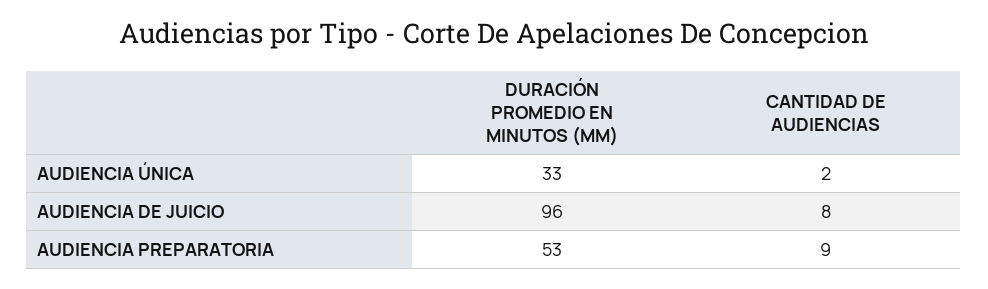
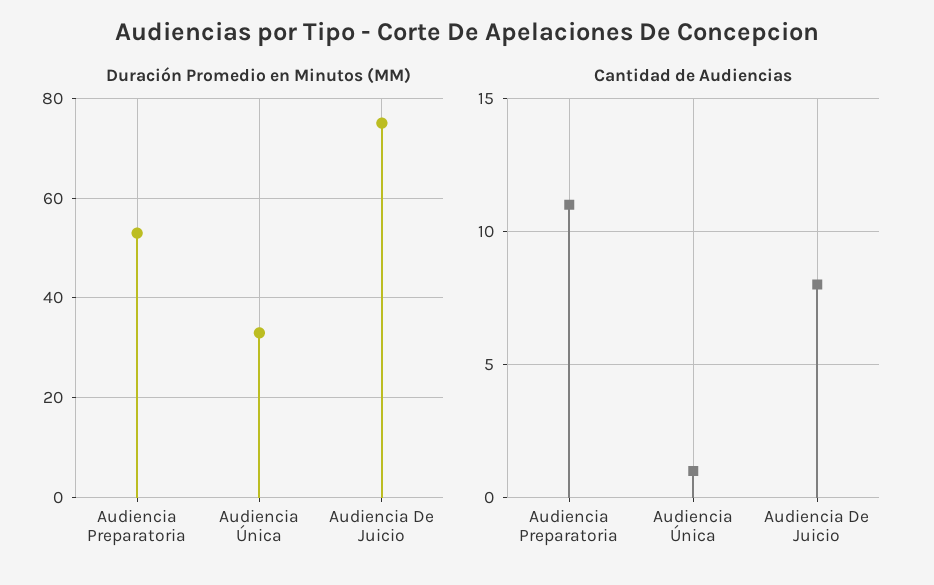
  {
    "DURACIÓN PROMEDIO EN MINUTOS (MM)": {
      "AUDIENCIA ÚNICA": 33,
-     "AUDIENCIA DE JUICIO": 96,
+     "AUDIENCIA DE JUICIO": 75,
      "AUDIENCIA PREPARATORIA": 53
    },
    "CANTIDAD DE AUDIENCIAS": {
-     "AUDIENCIA ÚNICA": 2,
+     "AUDIENCIA ÚNICA": 1,
      "AUDIENCIA DE JUICIO": 8,
-     "AUDIENCIA PREPARATORIA": 9
+     "AUDIENCIA PREPARATORIA": 11
    }
  }

